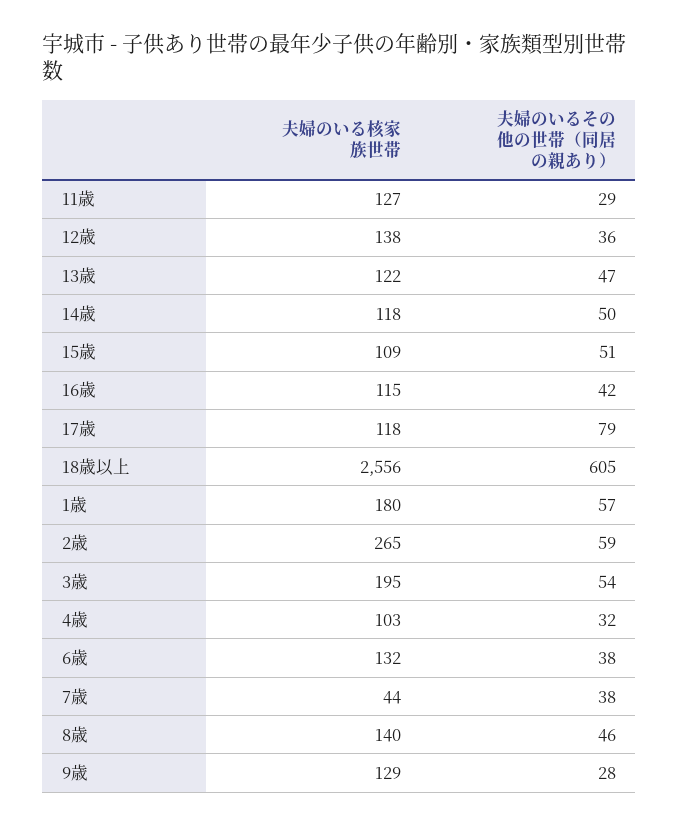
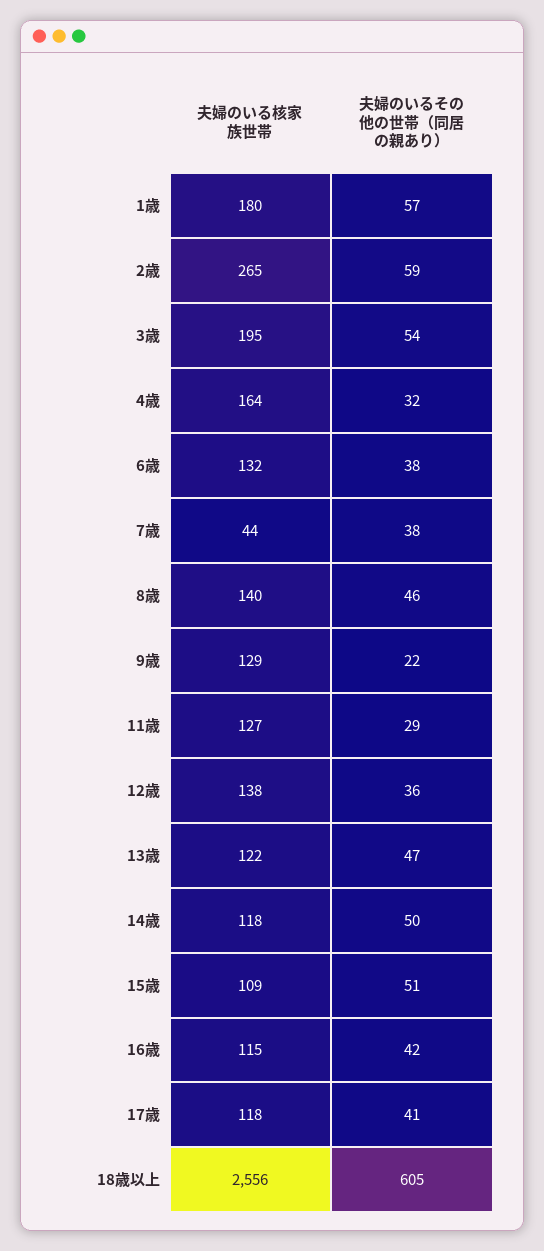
  {
    "夫婦のいる核家族世帯": {
      "11歳": 127,
      "12歳": 138,
      "13歳": 122,
      "14歳": 118,
      "15歳": 109,
      "16歳": 115,
      "17歳": 118,
      "18歳以上": 2556,
      "1歳": 180,
      "2歳": 265,
      "3歳": 195,
-     "4歳": 103,
+     "4歳": 164,
      "6歳": 132,
      "7歳": 44,
      "8歳": 140,
      "9歳": 129
    },
    "夫婦のいるその他の世帯（同居の親あり）": {
      "11歳": 29,
      "12歳": 36,
      "13歳": 47,
      "14歳": 50,
      "15歳": 51,
      "16歳": 42,
-     "17歳": 79,
+     "17歳": 41,
      "18歳以上": 605,
      "1歳": 57,
      "2歳": 59,
      "3歳": 54,
      "4歳": 32,
      "6歳": 38,
      "7歳": 38,
      "8歳": 46,
-     "9歳": 28
+     "9歳": 22
    }
  }

